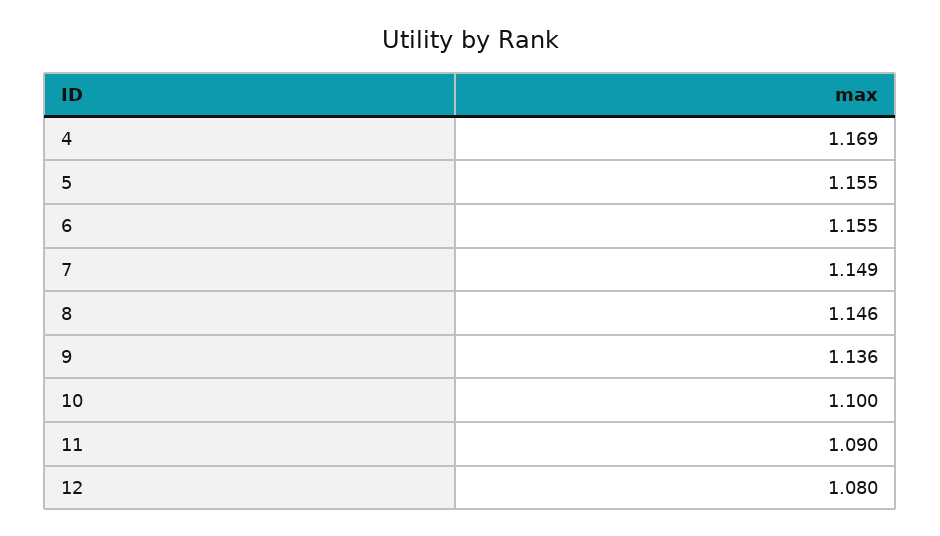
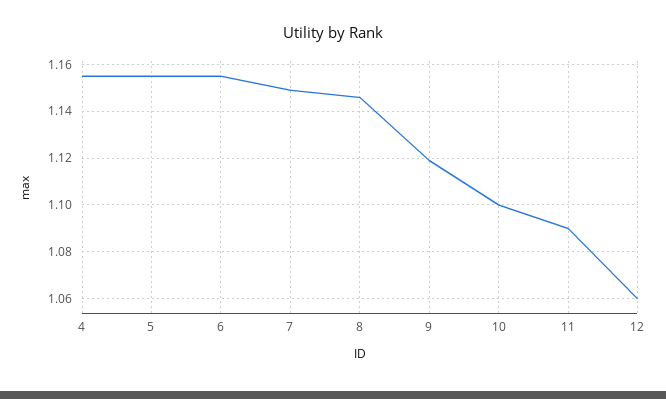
  {
-   "4": 1.169,
+   "4": 1.155,
    "5": 1.155,
    "6": 1.155,
    "7": 1.149,
    "8": 1.146,
-   "9": 1.136,
+   "9": 1.12,
    "10": 1.1,
    "11": 1.09,
-   "12": 1.08
+   "12": 1.06
  }

